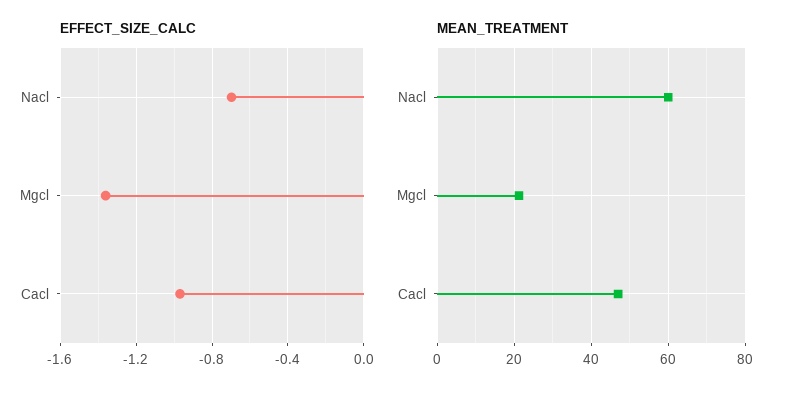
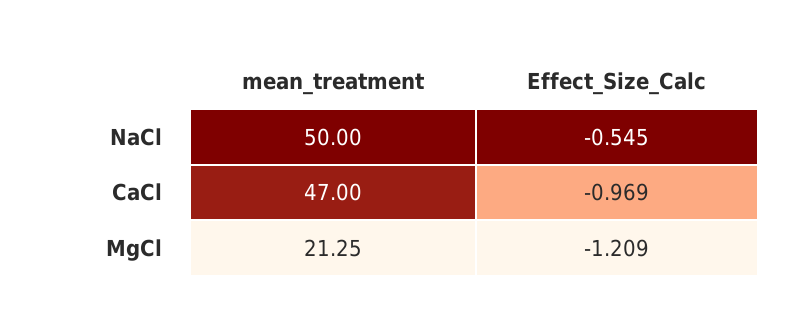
  {
    "EFFECT_SIZE_CALC": {
-     "Nacl": -0.7,
+     "Nacl": -0.545,
-     "Mgcl": -1.35,
+     "Mgcl": -1.209,
      "Cacl": -0.969
    },
    "MEAN_TREATMENT": {
-     "Nacl": 60,
+     "Nacl": 50,
      "Mgcl": 21.25,
      "Cacl": 47
    }
  }

